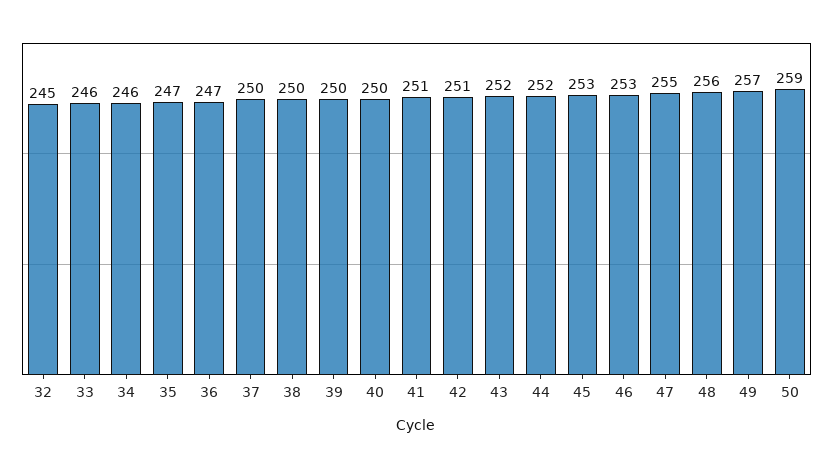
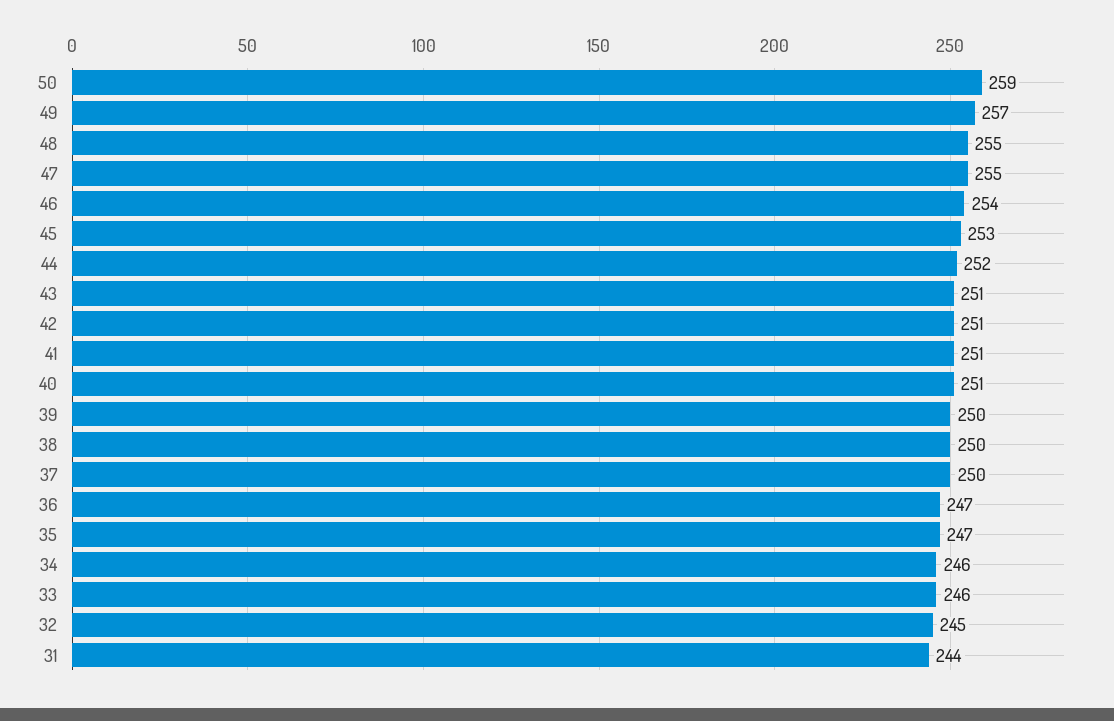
  {
    "32": 245,
    "33": 246,
    "34": 246,
    "35": 247,
    "36": 247,
    "37": 250,
    "38": 250,
    "39": 250,
-   "40": 250,
+   "40": 251,
    "41": 251,
    "42": 251,
-   "43": 252,
+   "43": 251,
    "44": 252,
    "45": 253,
-   "46": 253,
+   "46": 254,
    "47": 255,
-   "48": 256,
+   "48": 255,
    "49": 257,
-   "50": 259
+   "50": 259,
+   "31": 244
  }

